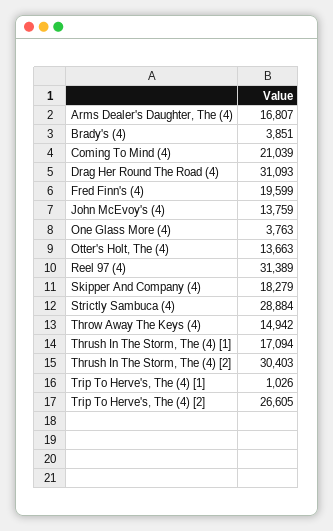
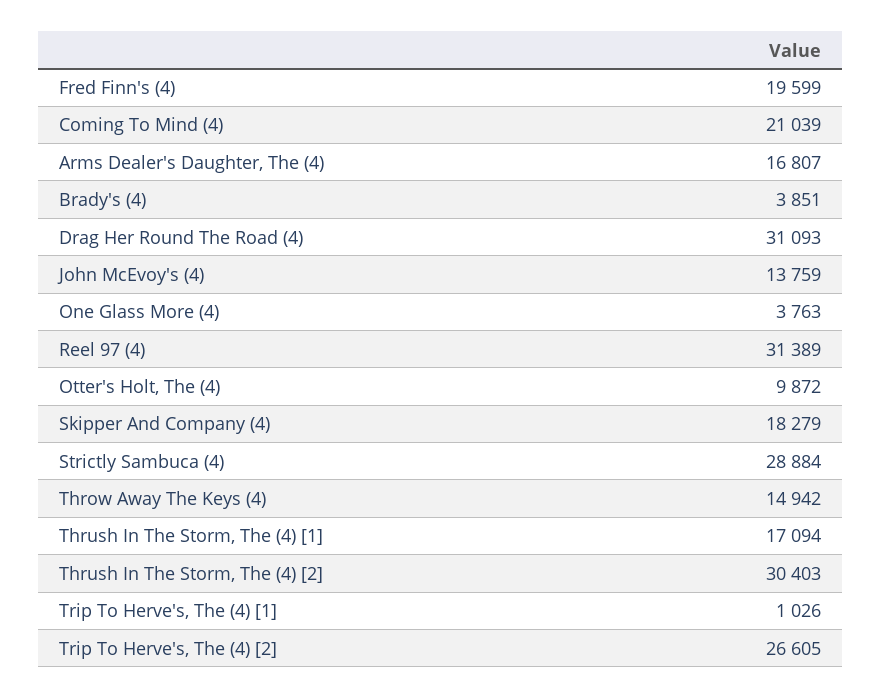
  {
    "Arms Dealer's Daughter, The (4)": 16807,
    "Brady's (4)": 3851,
    "Coming To Mind (4)": 21039,
    "Drag Her Round The Road (4)": 31093,
    "Fred Finn's (4)": 19599,
    "John McEvoy's (4)": 13759,
    "One Glass More (4)": 3763,
-   "Otter's Holt, The (4)": 13663,
+   "Otter's Holt, The (4)": 9872,
    "Reel 97 (4)": 31389,
    "Skipper And Company (4)": 18279,
    "Strictly Sambuca (4)": 28884,
    "Throw Away The Keys (4)": 14942,
    "Thrush In The Storm, The (4) [1]": 17094,
    "Thrush In The Storm, The (4) [2]": 30403,
    "Trip To Herve's, The (4) [1]": 1026,
    "Trip To Herve's, The (4) [2]": 26605
  }

